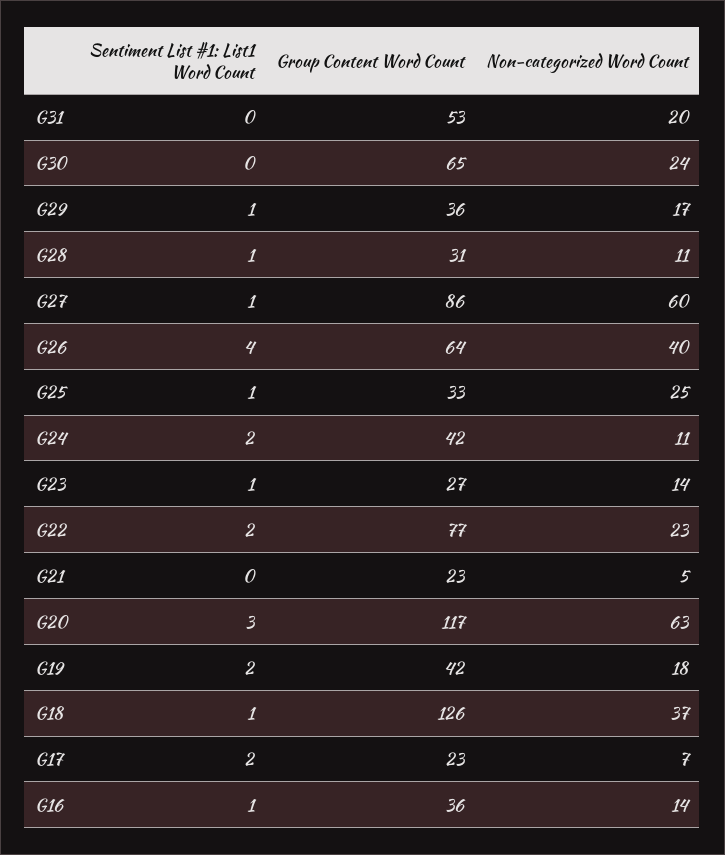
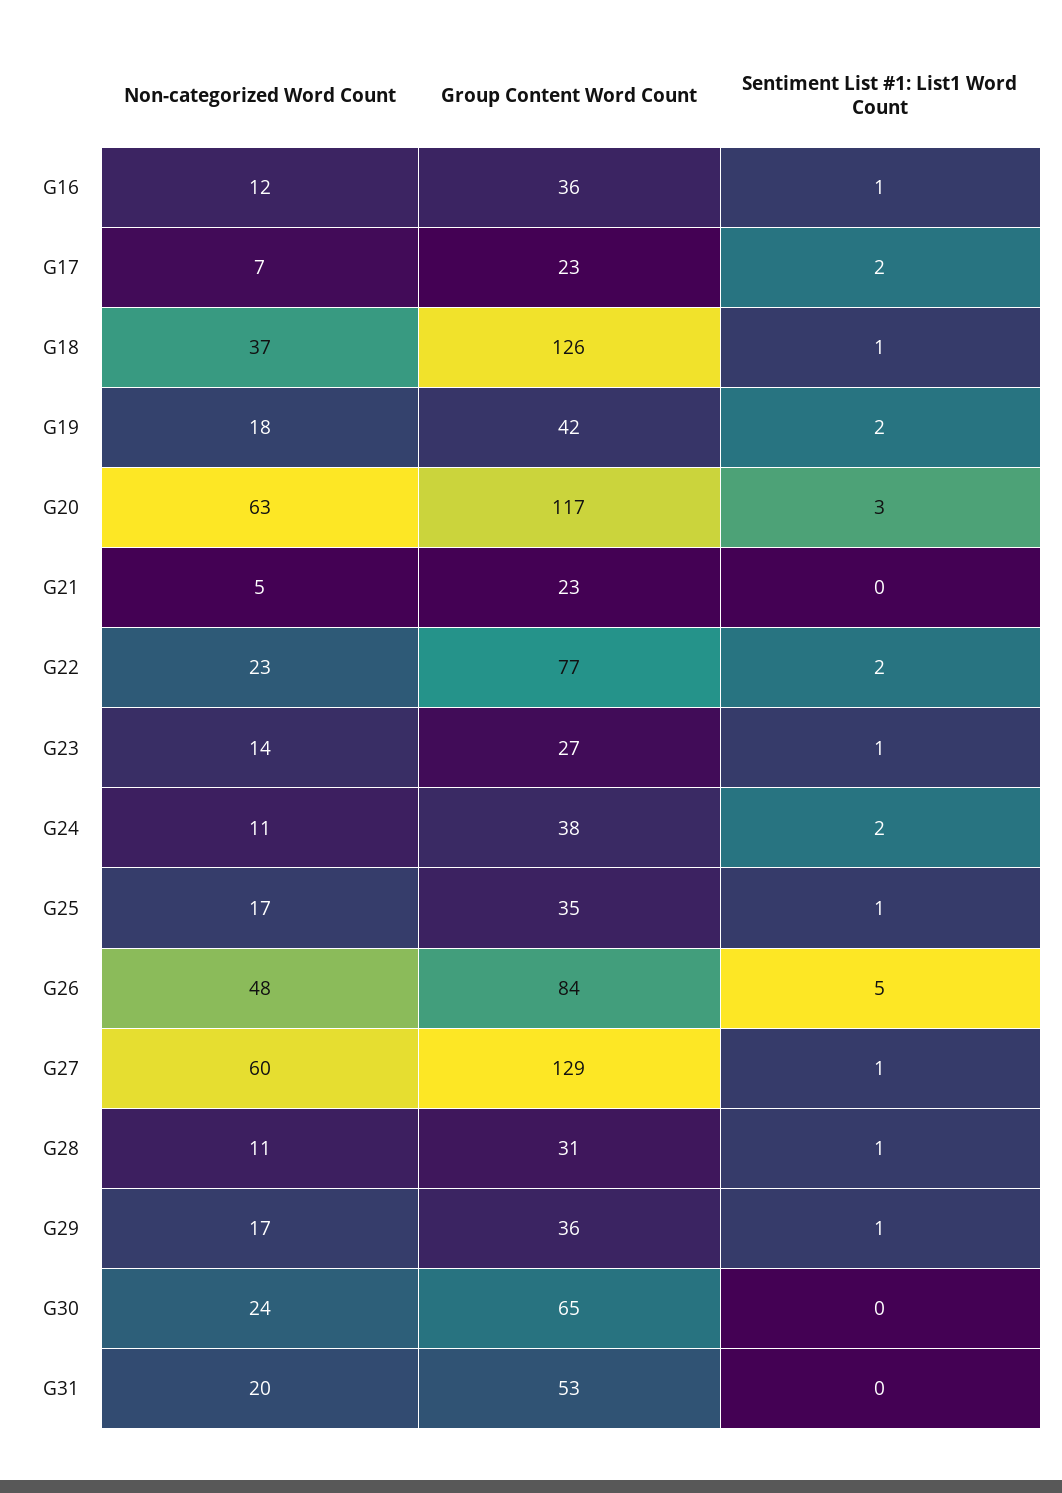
  {
    "Sentiment List #1: List1 Word Count": {
      "G31": 0,
      "G30": 0,
      "G29": 1,
      "G28": 1,
      "G27": 1,
-     "G26": 4,
+     "G26": 5,
      "G25": 1,
      "G24": 2,
      "G23": 1,
      "G22": 2,
      "G21": 0,
      "G20": 3,
      "G19": 2,
      "G18": 1,
      "G17": 2,
      "G16": 1
    },
    "Group Content Word Count": {
      "G31": 53,
      "G30": 65,
      "G29": 36,
      "G28": 31,
-     "G27": 86,
+     "G27": 129,
-     "G26": 64,
+     "G26": 84,
-     "G25": 33,
+     "G25": 35,
-     "G24": 42,
+     "G24": 38,
      "G23": 27,
      "G22": 77,
      "G21": 23,
      "G20": 117,
      "G19": 42,
      "G18": 126,
      "G17": 23,
      "G16": 36
    },
    "Non-categorized Word Count": {
      "G31": 20,
      "G30": 24,
      "G29": 17,
      "G28": 11,
      "G27": 60,
-     "G26": 40,
+     "G26": 48,
-     "G25": 25,
+     "G25": 17,
      "G24": 11,
      "G23": 14,
      "G22": 23,
      "G21": 5,
      "G20": 63,
      "G19": 18,
      "G18": 37,
      "G17": 7,
-     "G16": 14
+     "G16": 12
    }
  }

